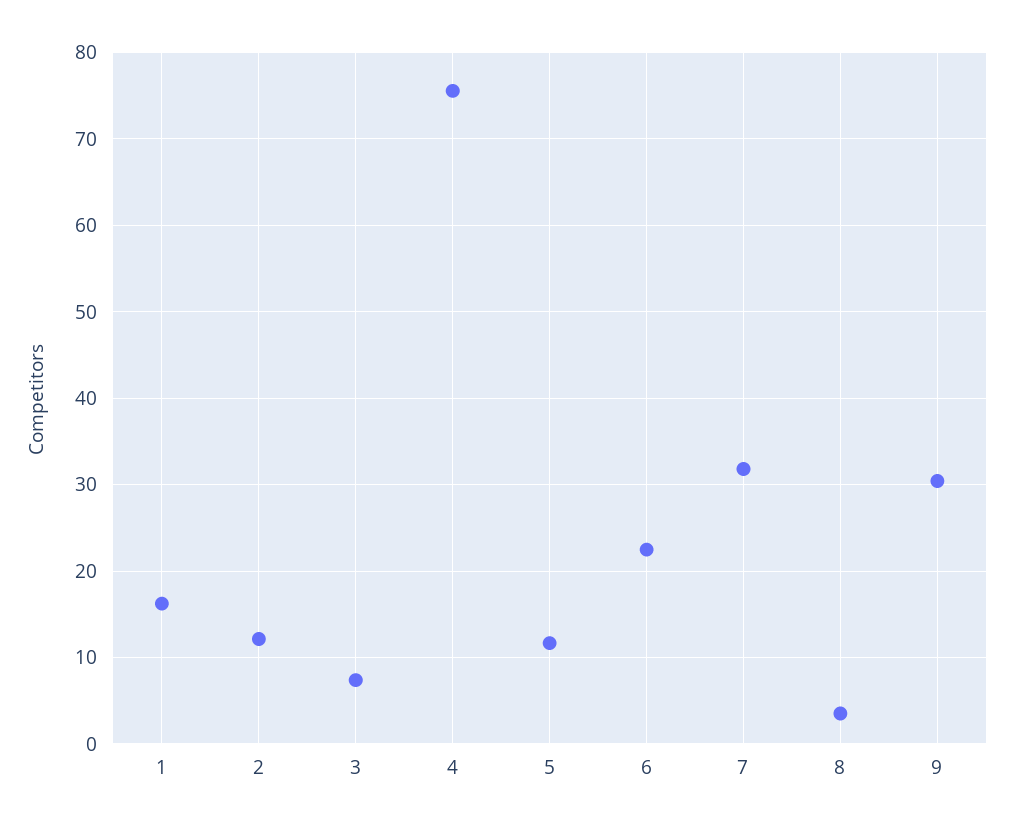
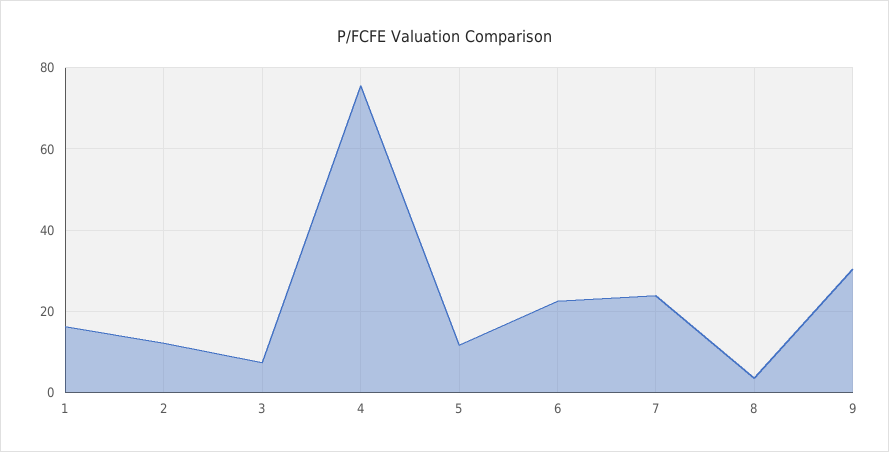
  {
    "1": 16,
    "2": 12,
    "3": 7,
    "4": 76,
    "5": 12,
    "6": 22,
-   "7": 32,
+   "7": 24,
    "8": 4,
    "9": 30
  }

